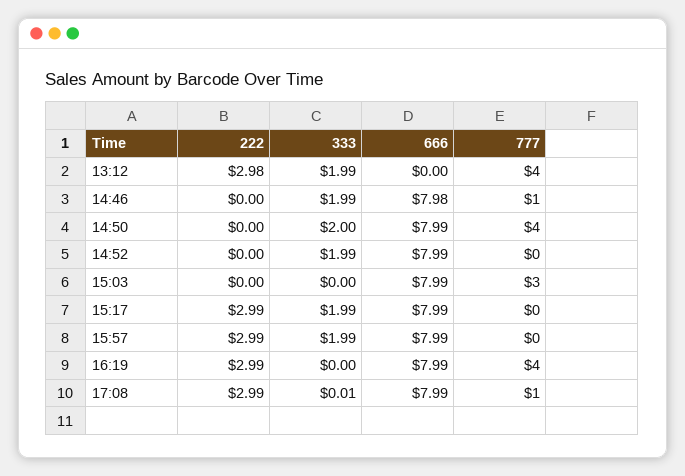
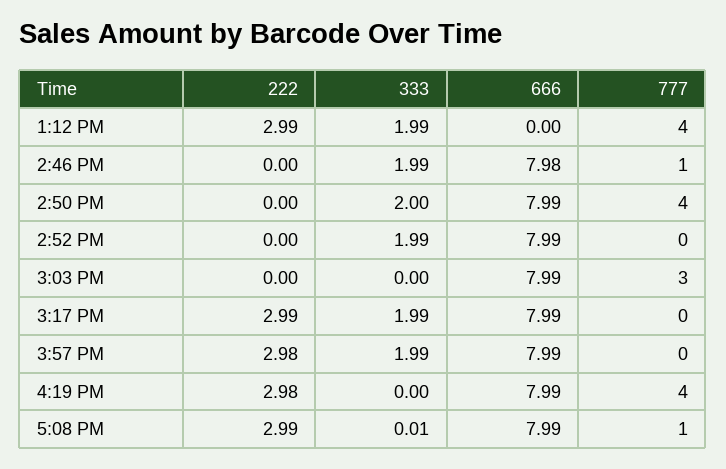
  {
    "222": {
-     "13:12": 2.98,
+     "13:12": 2.99,
      "14:46": 0,
      "14:50": 0,
      "14:52": 0,
      "15:03": 0,
      "15:17": 2.99,
-     "15:57": 2.99,
+     "15:57": 2.98,
-     "16:19": 2.99,
+     "16:19": 2.98,
      "17:08": 2.99
    },
    "333": {
      "13:12": 1.99,
      "14:46": 1.99,
      "14:50": 2,
      "14:52": 1.99,
      "15:03": 0,
      "15:17": 1.99,
      "15:57": 1.99,
      "16:19": 0,
      "17:08": 0.01
    },
    "666": {
      "13:12": 0,
      "14:46": 7.98,
      "14:50": 7.99,
      "14:52": 7.99,
      "15:03": 7.99,
      "15:17": 7.99,
      "15:57": 7.99,
      "16:19": 7.99,
      "17:08": 7.99
    },
    "777": {
      "13:12": 4,
      "14:46": 1,
      "14:50": 4,
      "14:52": 0,
      "15:03": 3,
      "15:17": 0,
      "15:57": 0,
      "16:19": 4,
      "17:08": 1
    }
  }

